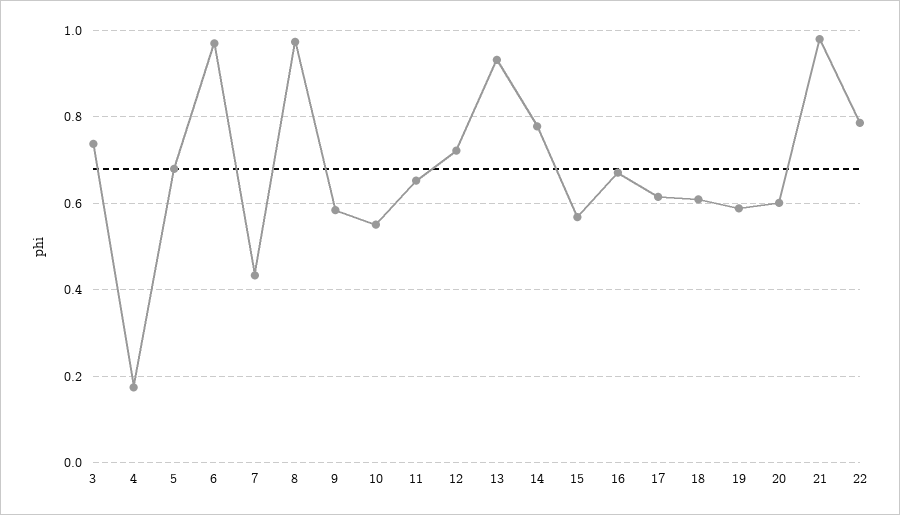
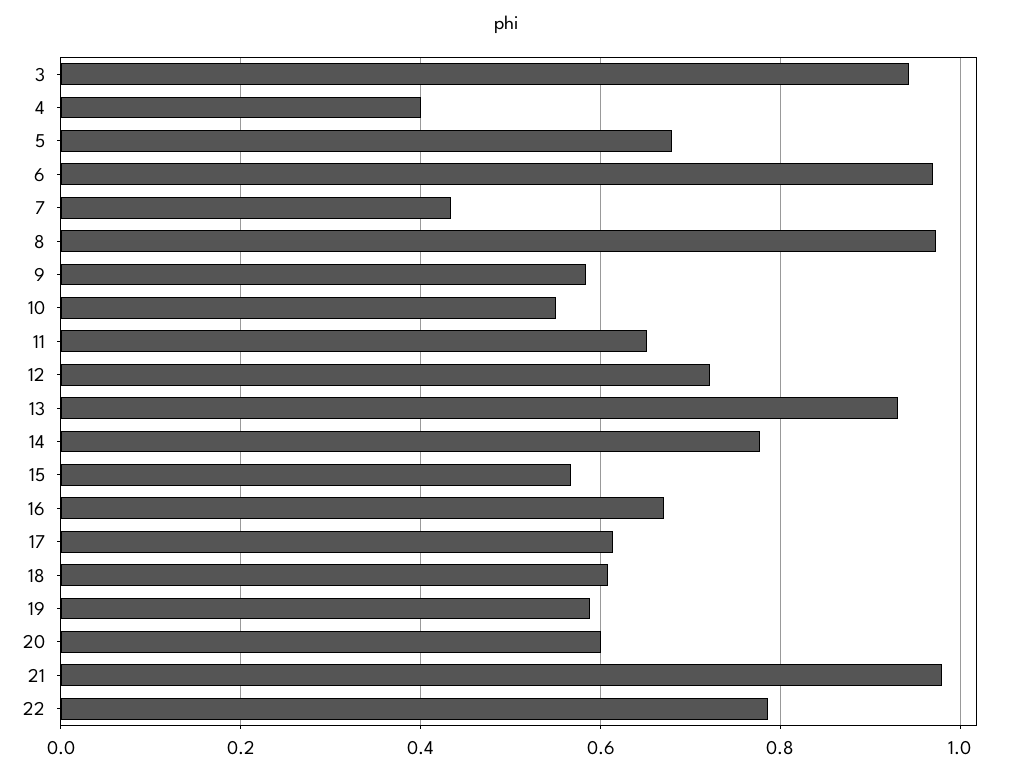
  {
-   "3": 0.74,
+   "3": 0.94,
-   "4": 0.18,
+   "4": 0.4,
    "5": 0.68,
    "6": 0.96,
    "7": 0.44,
    "8": 0.98,
    "9": 0.58,
    "10": 0.56,
    "11": 0.66,
    "12": 0.72,
    "13": 0.94,
    "14": 0.78,
    "15": 0.56,
    "16": 0.68,
    "17": 0.62,
    "18": 0.6,
    "19": 0.58,
    "20": 0.6,
    "21": 0.98,
    "22": 0.78
  }

